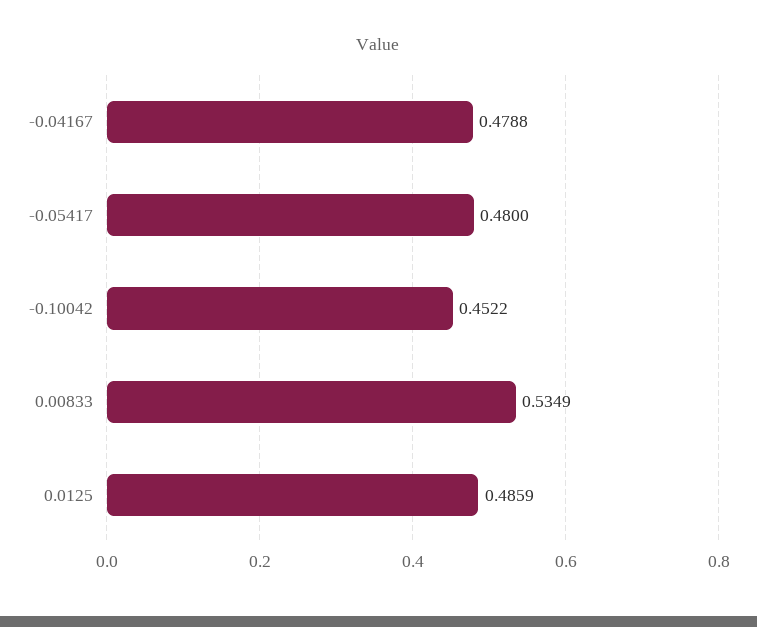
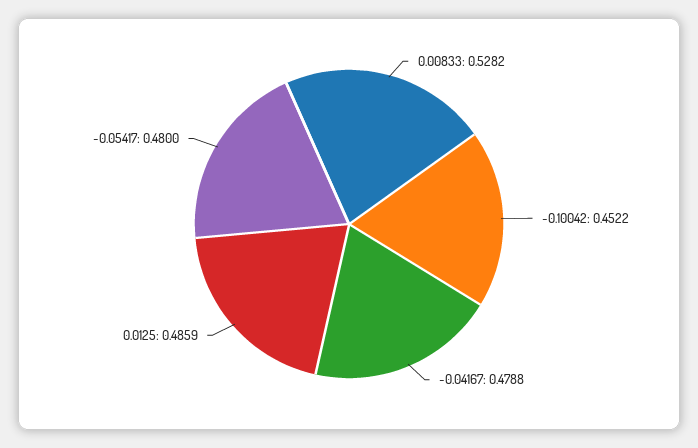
  {
    "-0.04167": 0.4788,
    "-0.05417": 0.48,
    "-0.10042": 0.4522,
-   "0.00833": 0.5349,
+   "0.00833": 0.5282,
    "0.0125": 0.4859
  }

